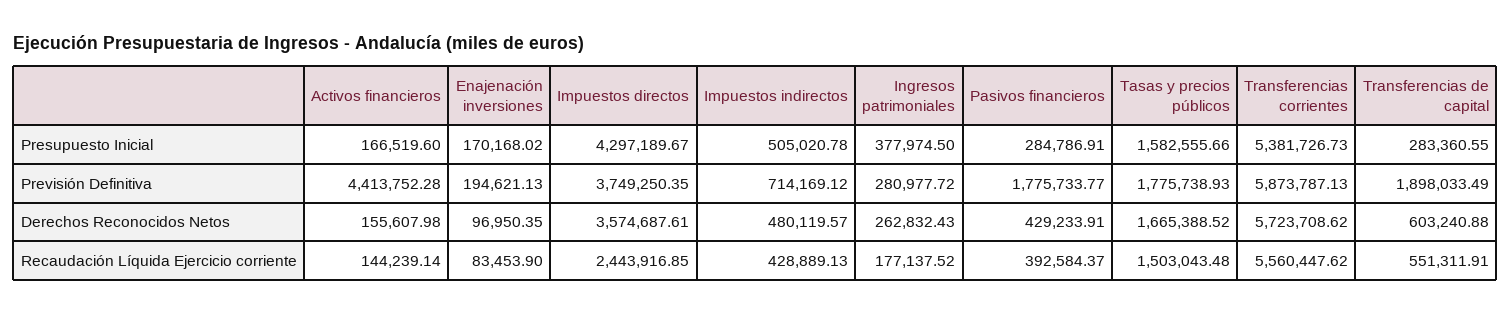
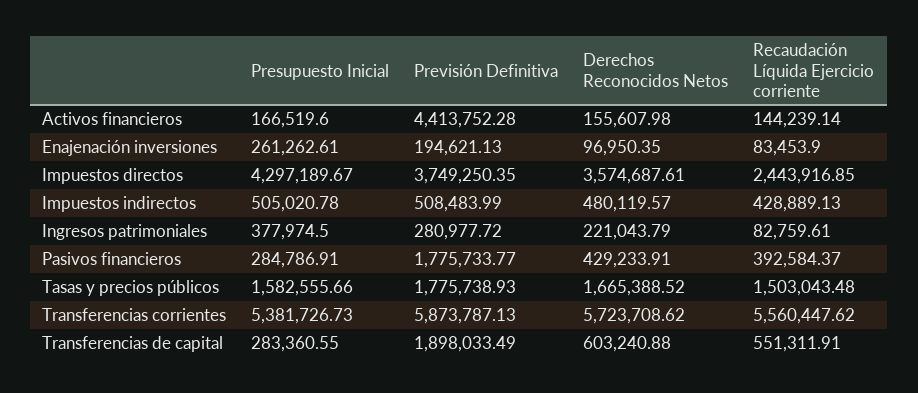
  {
    "Activos financieros": {
      "Presupuesto Inicial": 166519.6,
      "Previsión Definitiva": 4413752.28,
      "Derechos Reconocidos Netos": 155607.98,
      "Recaudación Líquida Ejercicio corriente": 144239.14
    },
    "Enajenación inversiones": {
-     "Presupuesto Inicial": 170168.02,
+     "Presupuesto Inicial": 261262.61,
      "Previsión Definitiva": 194621.13,
      "Derechos Reconocidos Netos": 96950.35,
      "Recaudación Líquida Ejercicio corriente": 83453.9
    },
    "Impuestos directos": {
      "Presupuesto Inicial": 4297189.67,
      "Previsión Definitiva": 3749250.35,
      "Derechos Reconocidos Netos": 3574687.61,
      "Recaudación Líquida Ejercicio corriente": 2443916.85
    },
    "Impuestos indirectos": {
      "Presupuesto Inicial": 505020.78,
-     "Previsión Definitiva": 714169.12,
+     "Previsión Definitiva": 508483.99,
      "Derechos Reconocidos Netos": 480119.57,
      "Recaudación Líquida Ejercicio corriente": 428889.13
    },
    "Ingresos patrimoniales": {
      "Presupuesto Inicial": 377974.5,
      "Previsión Definitiva": 280977.72,
-     "Derechos Reconocidos Netos": 262832.43,
+     "Derechos Reconocidos Netos": 221043.79,
-     "Recaudación Líquida Ejercicio corriente": 177137.52
+     "Recaudación Líquida Ejercicio corriente": 82759.61
    },
    "Pasivos financieros": {
      "Presupuesto Inicial": 284786.91,
      "Previsión Definitiva": 1775733.77,
      "Derechos Reconocidos Netos": 429233.91,
      "Recaudación Líquida Ejercicio corriente": 392584.37
    },
    "Tasas y precios públicos": {
      "Presupuesto Inicial": 1582555.66,
      "Previsión Definitiva": 1775738.93,
      "Derechos Reconocidos Netos": 1665388.52,
      "Recaudación Líquida Ejercicio corriente": 1503043.48
    },
    "Transferencias corrientes": {
      "Presupuesto Inicial": 5381726.73,
      "Previsión Definitiva": 5873787.13,
      "Derechos Reconocidos Netos": 5723708.62,
      "Recaudación Líquida Ejercicio corriente": 5560447.62
    },
    "Transferencias de capital": {
      "Presupuesto Inicial": 283360.55,
      "Previsión Definitiva": 1898033.49,
      "Derechos Reconocidos Netos": 603240.88,
      "Recaudación Líquida Ejercicio corriente": 551311.91
    }
  }

